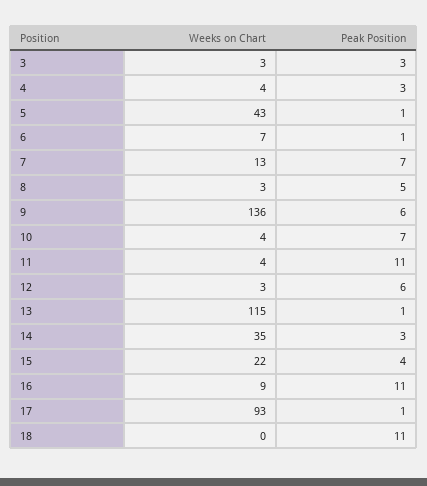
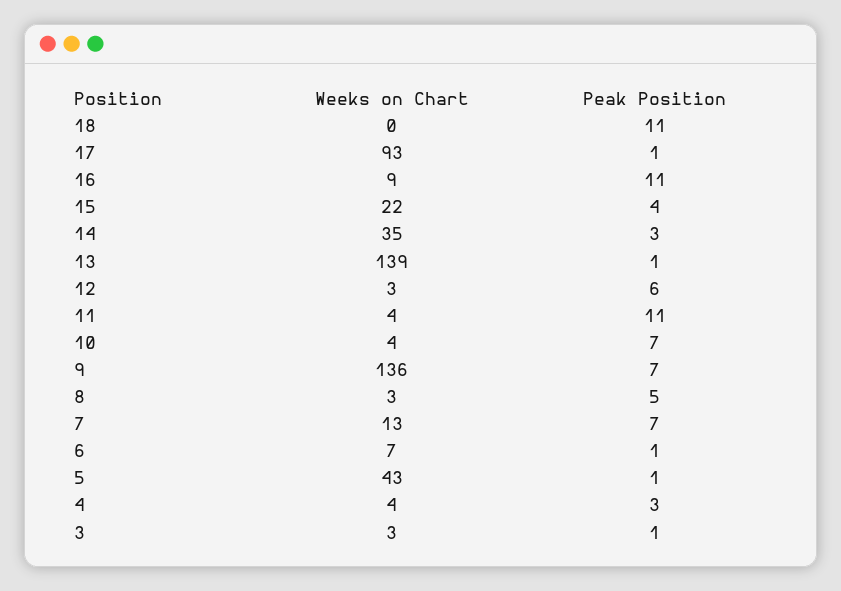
  {
    "Weeks on Chart": {
      "3": 3,
      "4": 4,
      "5": 43,
      "6": 7,
      "7": 13,
      "8": 3,
      "9": 136,
      "10": 4,
      "11": 4,
      "12": 3,
-     "13": 115,
+     "13": 139,
      "14": 35,
      "15": 22,
      "16": 9,
      "17": 93,
      "18": 0
    },
    "Peak Position": {
-     "3": 3,
+     "3": 1,
      "4": 3,
      "5": 1,
      "6": 1,
      "7": 7,
      "8": 5,
-     "9": 6,
+     "9": 7,
      "10": 7,
      "11": 11,
      "12": 6,
      "13": 1,
      "14": 3,
      "15": 4,
      "16": 11,
      "17": 1,
      "18": 11
    }
  }

